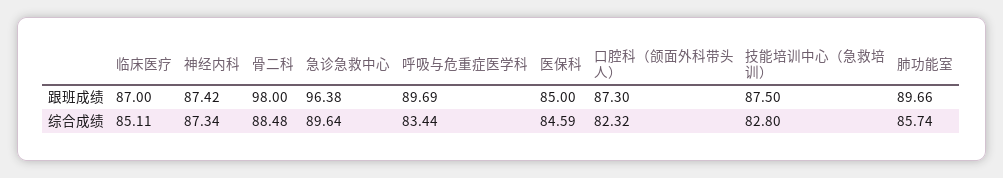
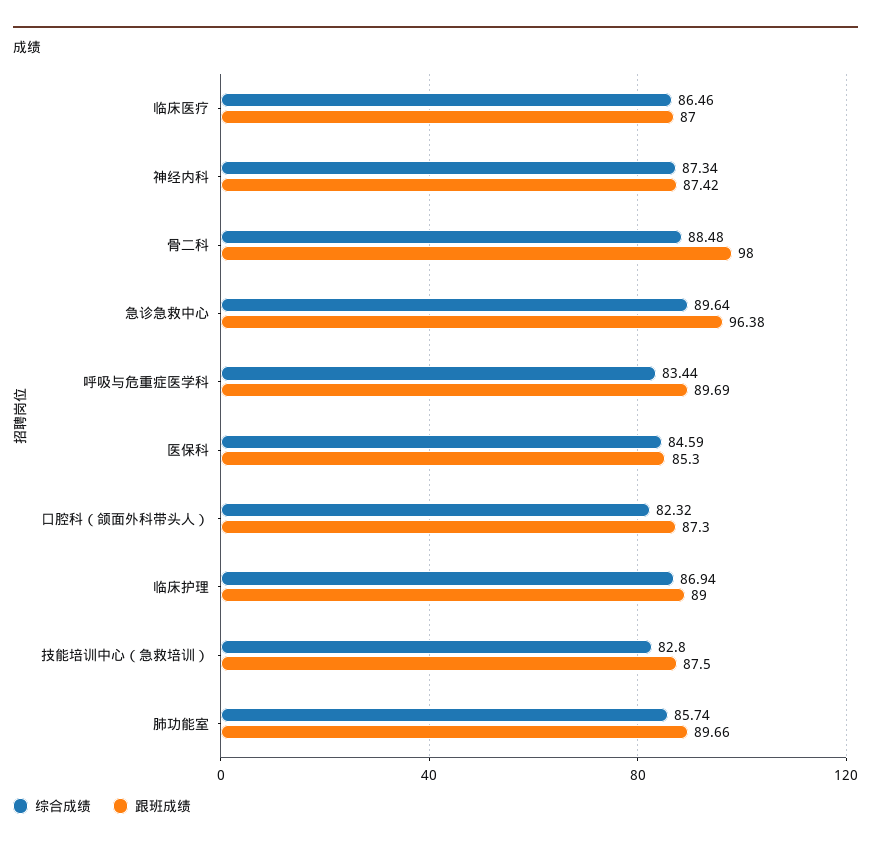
  {
    "跟班成绩": {
      "临床医疗": 87,
      "神经内科": 87.42,
      "骨二科": 98,
      "急诊急救中心": 96.38,
      "呼吸与危重症医学科": 89.69,
-     "医保科": 85,
+     "医保科": 85.3,
      "口腔科（颌面外科带头人）": 87.3,
      "技能培训中心（急救培训）": 87.5,
-     "肺功能室": 89.66
+     "肺功能室": 89.66,
+     "临床护理": 89
    },
    "综合成绩": {
-     "临床医疗": 85.11,
+     "临床医疗": 86.46,
      "神经内科": 87.34,
      "骨二科": 88.48,
      "急诊急救中心": 89.64,
      "呼吸与危重症医学科": 83.44,
      "医保科": 84.59,
      "口腔科（颌面外科带头人）": 82.32,
      "技能培训中心（急救培训）": 82.8,
-     "肺功能室": 85.74
+     "肺功能室": 85.74,
+     "临床护理": 86.94
    }
  }

